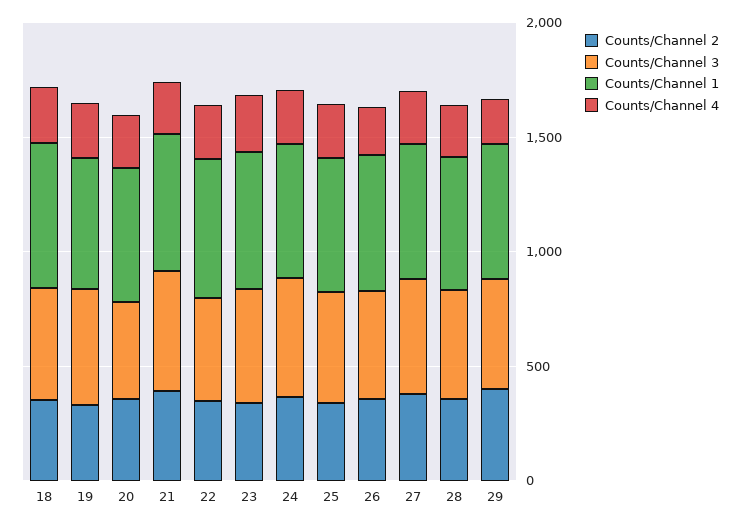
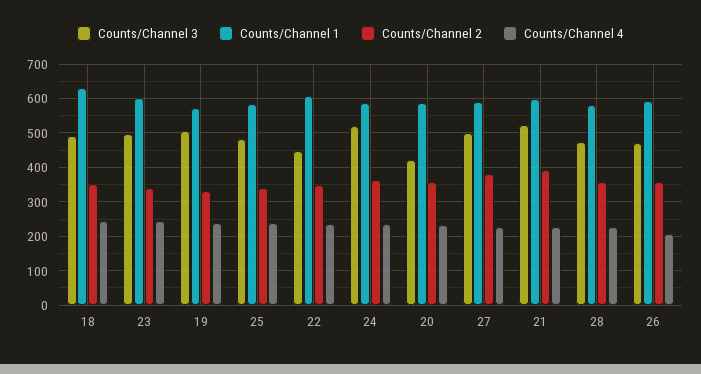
  {
    "Counts/Channel 2": {
      "18": 360,
      "19": 340,
      "20": 360,
      "21": 400,
      "22": 360,
      "23": 340,
      "24": 360,
      "25": 340,
      "26": 360,
      "27": 380,
-     "28": 360,
+     "28": 360
-     "29": 400
    },
    "Counts/Channel 3": {
      "18": 500,
      "19": 500,
      "20": 420,
      "21": 520,
      "22": 440,
      "23": 500,
      "24": 520,
      "25": 480,
      "26": 480,
      "27": 500,
-     "28": 480,
+     "28": 480
-     "29": 500
    },
    "Counts/Channel 1": {
      "18": 640,
      "19": 580,
      "20": 580,
      "21": 600,
      "22": 600,
      "23": 600,
      "24": 580,
      "25": 580,
      "26": 600,
      "27": 600,
-     "28": 580,
+     "28": 580
-     "29": 600
    },
    "Counts/Channel 4": {
      "18": 240,
      "19": 240,
      "20": 240,
      "21": 220,
      "22": 240,
      "23": 240,
      "24": 240,
      "25": 240,
      "26": 200,
      "27": 220,
-     "28": 220,
+     "28": 220
-     "29": 200
    }
  }

